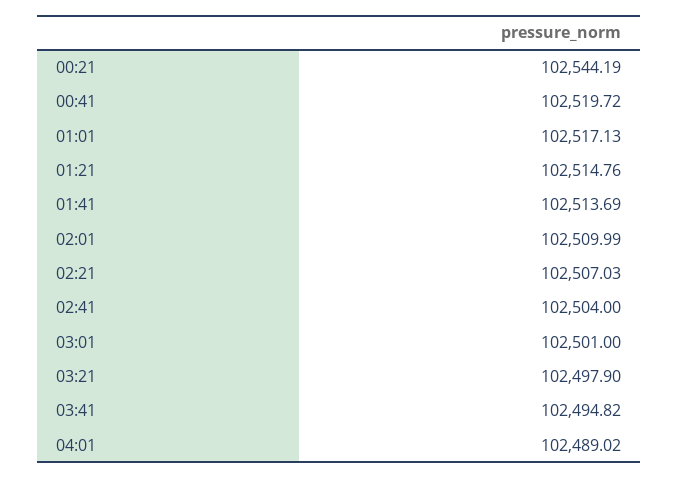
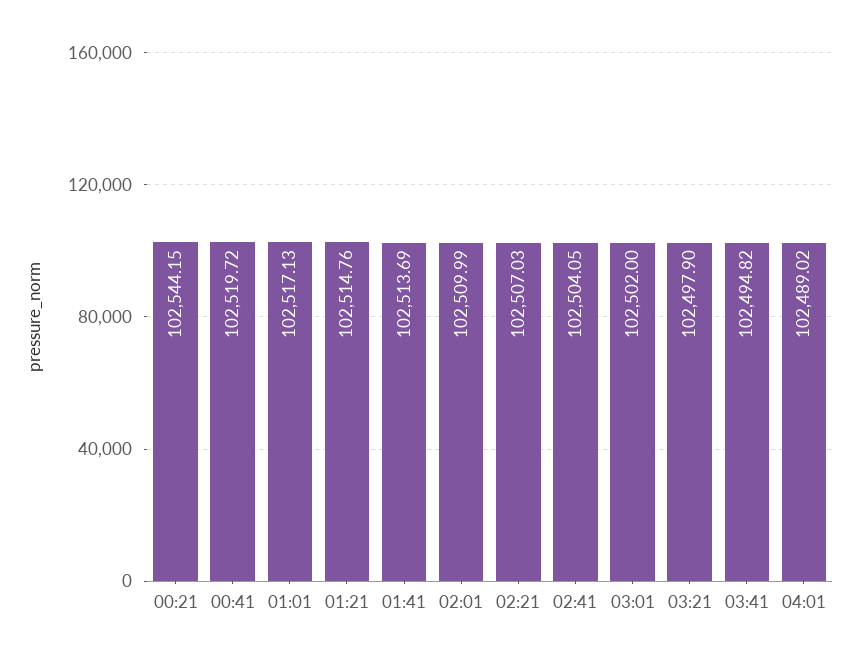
  {
-   "00:21": 102544.19,
+   "00:21": 102544.15,
    "00:41": 102519.72,
    "01:01": 102517.13,
    "01:21": 102514.76,
    "01:41": 102513.69,
    "02:01": 102509.99,
    "02:21": 102507.03,
-   "02:41": 102504,
+   "02:41": 102504.05,
-   "03:01": 102501,
+   "03:01": 102502,
    "03:21": 102497.9,
    "03:41": 102494.82,
    "04:01": 102489.02
  }

